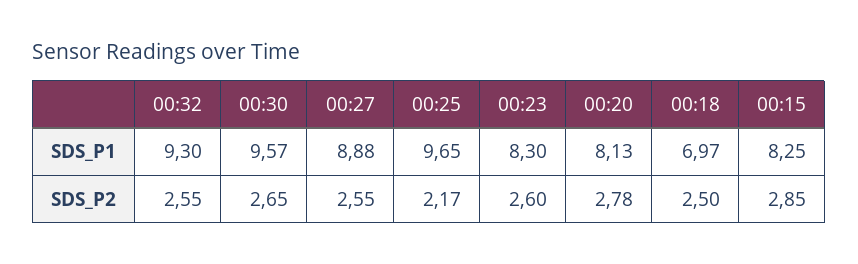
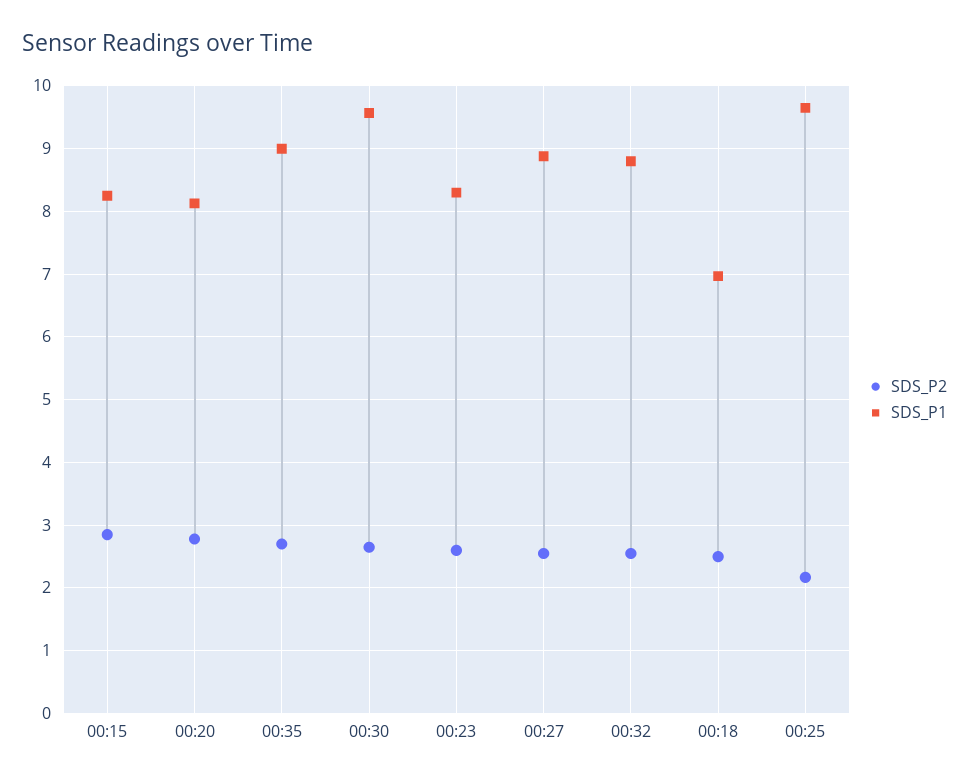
  {
    "SDS_P1": {
-     "00:32": 9.3,
+     "00:32": 8.8,
      "00:30": 9.57,
      "00:27": 8.88,
      "00:25": 9.65,
      "00:23": 8.3,
      "00:20": 8.13,
      "00:18": 6.97,
-     "00:15": 8.25
+     "00:15": 8.25,
+     "00:35": 9
    },
    "SDS_P2": {
      "00:32": 2.55,
      "00:30": 2.65,
      "00:27": 2.55,
      "00:25": 2.17,
      "00:23": 2.6,
      "00:20": 2.78,
      "00:18": 2.5,
-     "00:15": 2.85
+     "00:15": 2.85,
+     "00:35": 2.7
    }
  }

